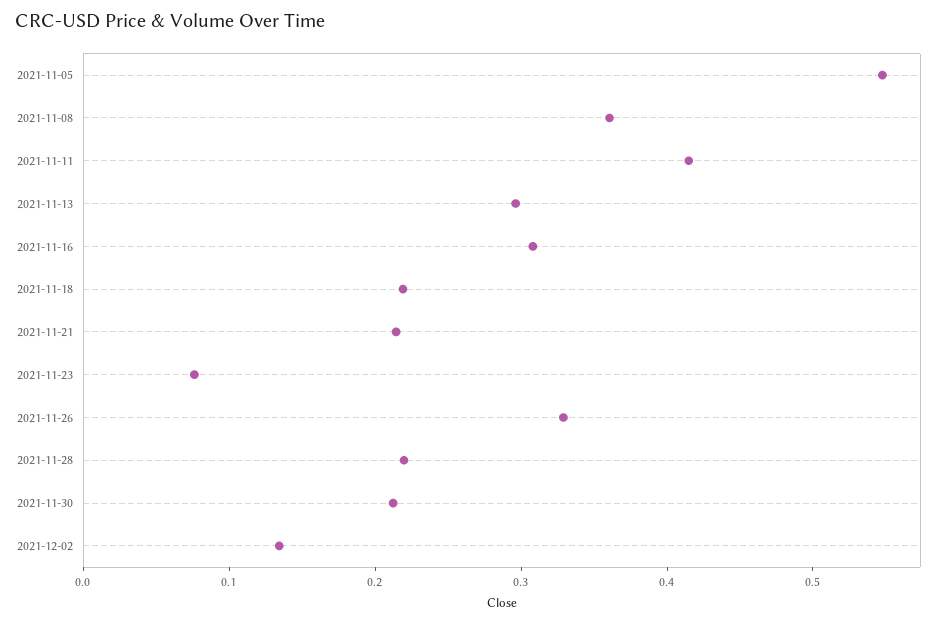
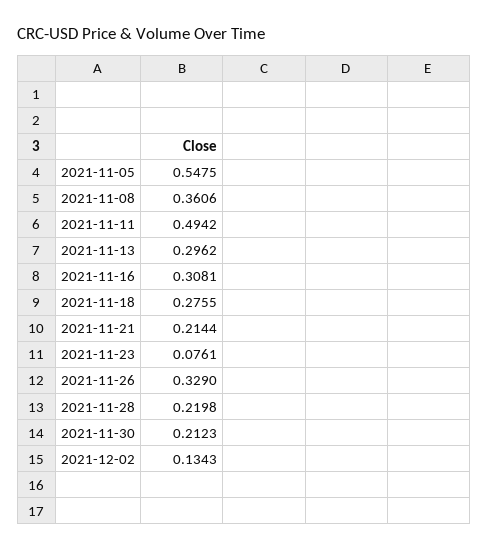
  {
    "2021-11-05": 0.5475,
    "2021-11-08": 0.3606,
-   "2021-11-11": 0.42,
+   "2021-11-11": 0.4942,
    "2021-11-13": 0.2962,
    "2021-11-16": 0.3081,
-   "2021-11-18": 0.22,
+   "2021-11-18": 0.2755,
    "2021-11-21": 0.2144,
    "2021-11-23": 0.0761,
    "2021-11-26": 0.329,
    "2021-11-28": 0.2198,
    "2021-11-30": 0.2123,
    "2021-12-02": 0.1343
  }

